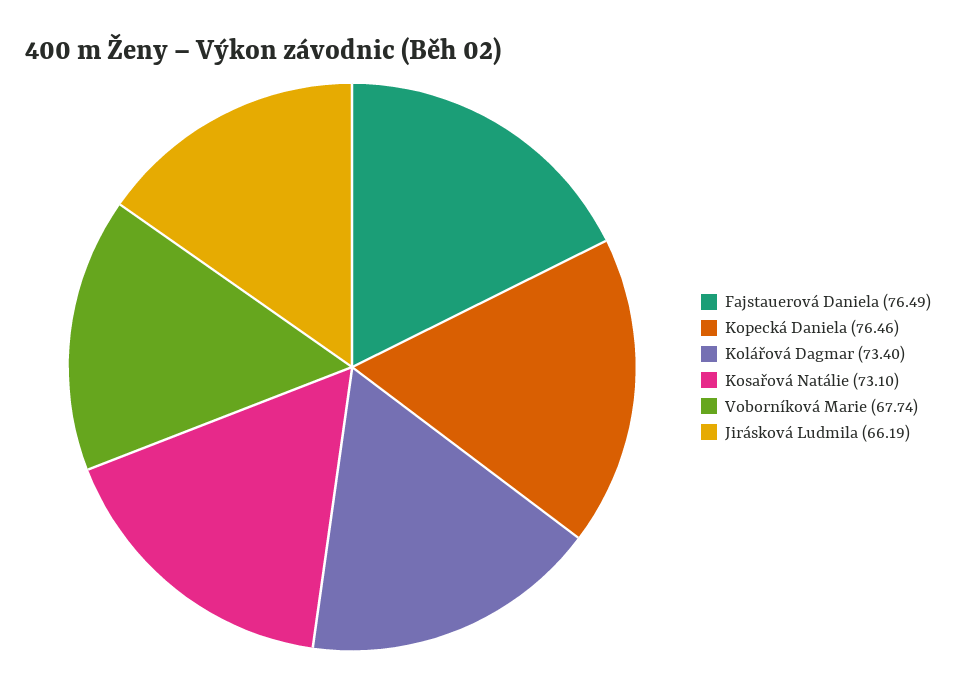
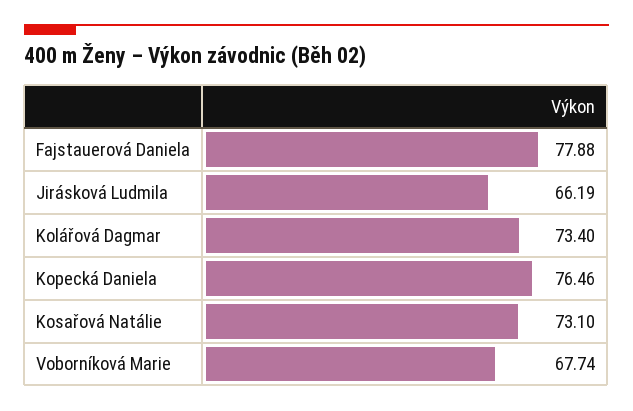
  {
-   "Fajstauerová Daniela": 76.49,
+   "Fajstauerová Daniela": 77.88,
    "Kopecká Daniela": 76.46,
    "Kolářová Dagmar": 73.4,
    "Kosařová Natálie": 73.1,
    "Voborníková Marie": 67.74,
    "Jirásková Ludmila": 66.19
  }

